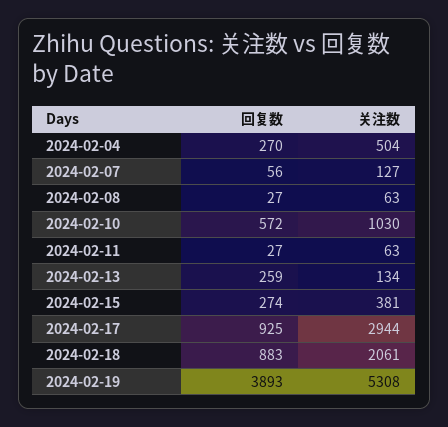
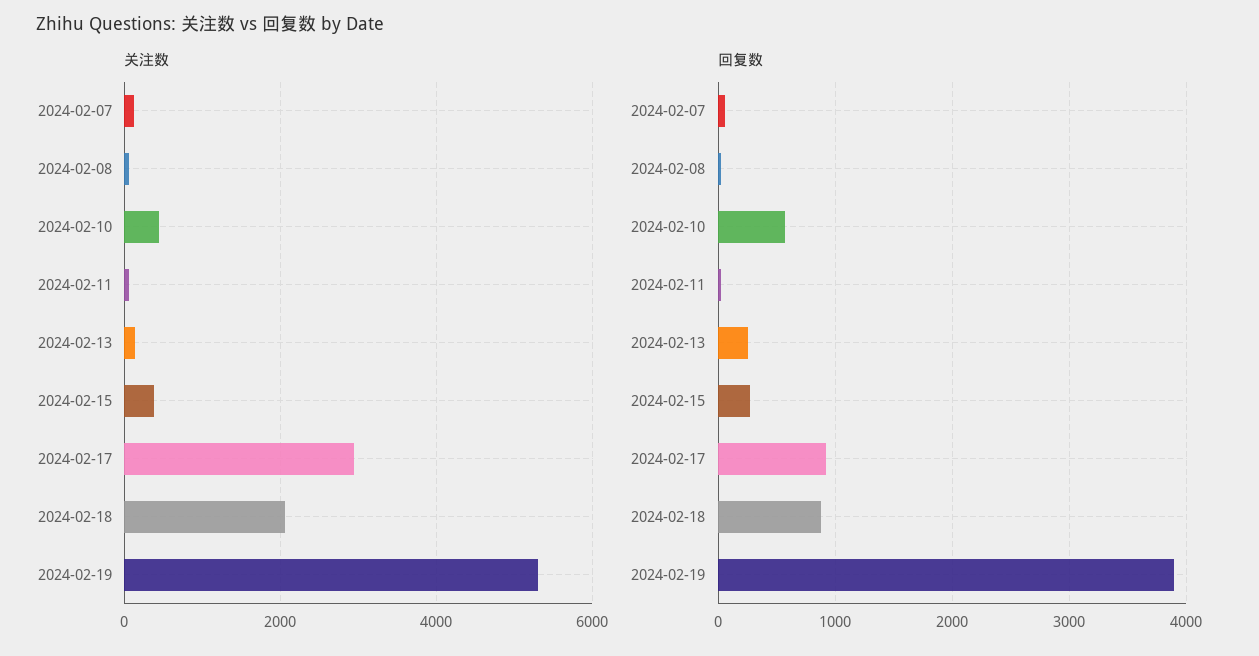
  {
    "回复数": {
-     "2024-02-04": 270,
      "2024-02-07": 56,
      "2024-02-08": 27,
      "2024-02-10": 572,
      "2024-02-11": 27,
      "2024-02-13": 259,
      "2024-02-15": 274,
      "2024-02-17": 925,
      "2024-02-18": 883,
      "2024-02-19": 3893
    },
    "关注数": {
-     "2024-02-04": 504,
      "2024-02-07": 127,
      "2024-02-08": 63,
-     "2024-02-10": 1030,
+     "2024-02-10": 400,
      "2024-02-11": 63,
      "2024-02-13": 134,
      "2024-02-15": 381,
      "2024-02-17": 2944,
      "2024-02-18": 2061,
      "2024-02-19": 5308
    }
  }

